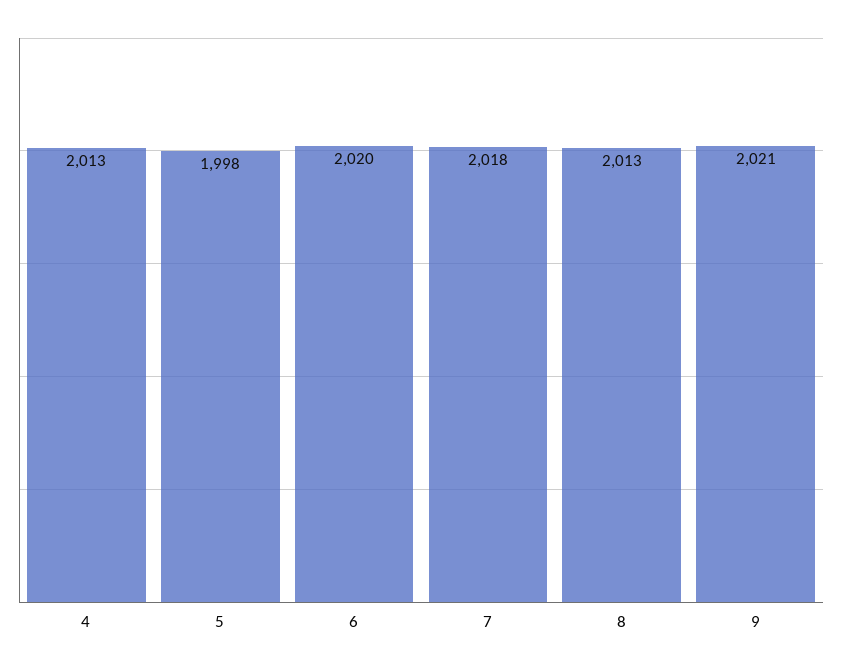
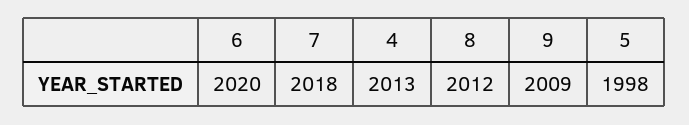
  {
    "4": 2013,
    "5": 1998,
    "6": 2020,
    "7": 2018,
-   "8": 2013,
+   "8": 2012,
-   "9": 2021
+   "9": 2009
  }

